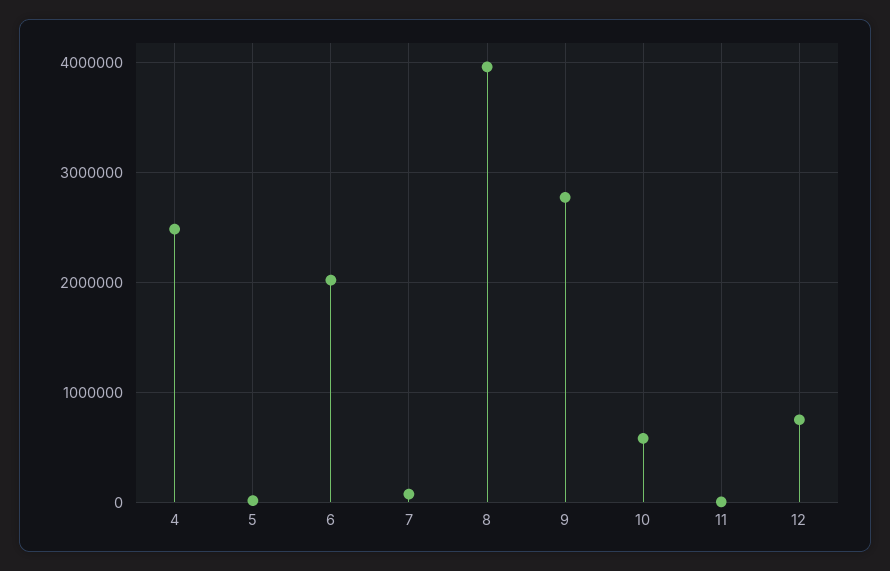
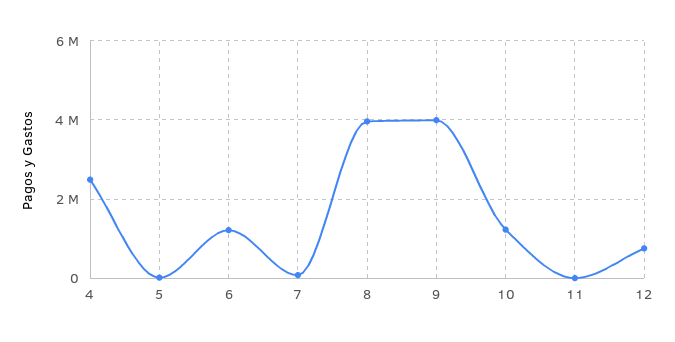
  {
    "4": 2500000,
    "5": 0,
-   "6": 2000000,
+   "6": 1200000,
    "7": 100000,
    "8": 4000000,
-   "9": 2800000,
+   "9": 4000000,
-   "10": 600000,
+   "10": 1200000,
    "11": 0,
    "12": 800000
  }

